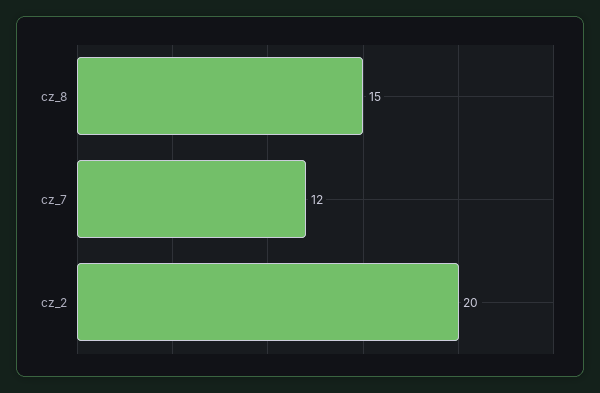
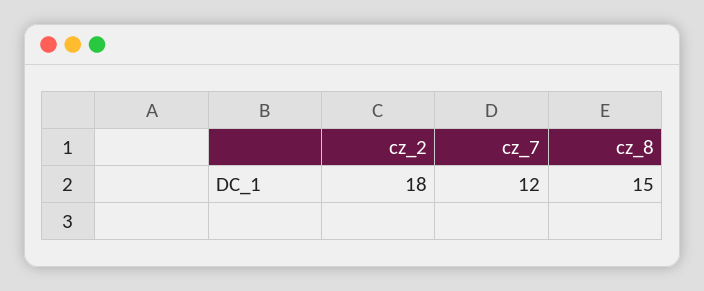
  {
    "cz_8": 15,
    "cz_7": 12,
-   "cz_2": 20
+   "cz_2": 18
  }

